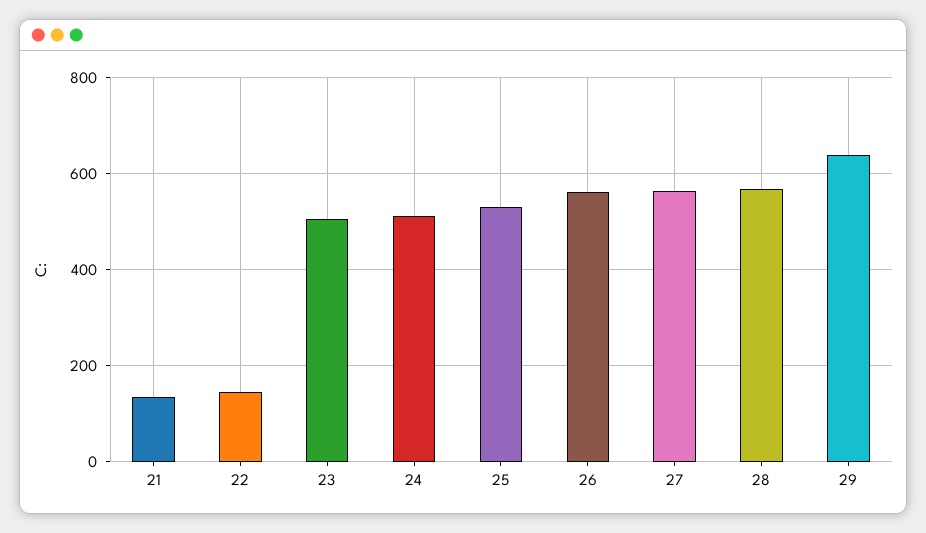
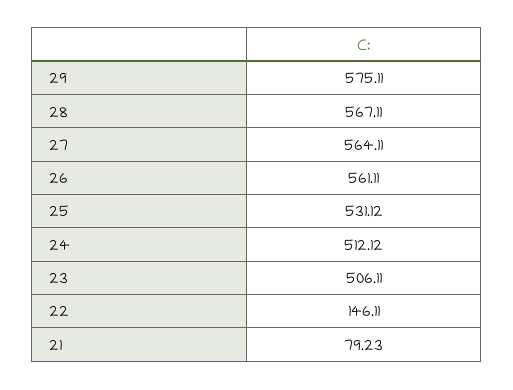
  {
-   "21": 140,
+   "21": 79.23,
    "22": 146.11,
    "23": 506.11,
    "24": 512.12,
    "25": 531.12,
    "26": 561.11,
    "27": 564.11,
    "28": 567.11,
-   "29": 640
+   "29": 575.11
  }

